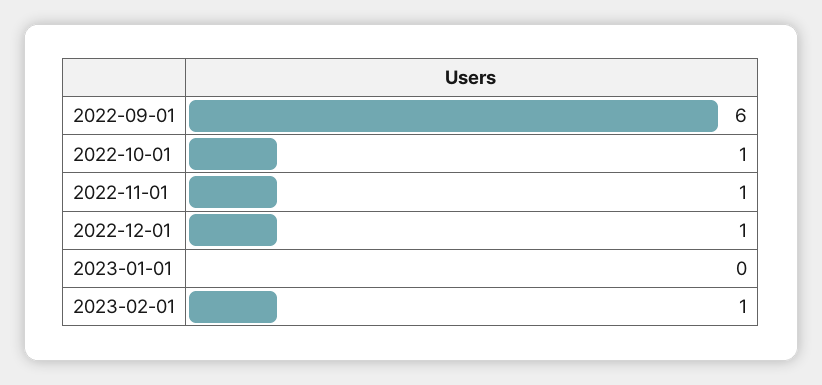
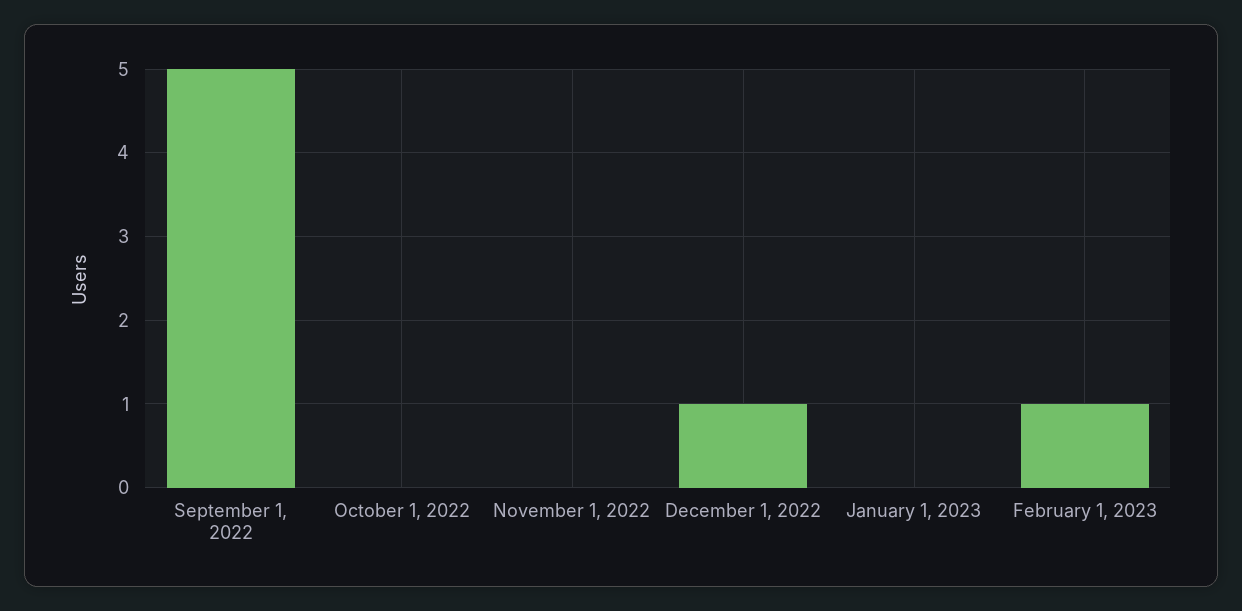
  {
-   "2022-09-01": 6,
+   "2022-09-01": 5,
-   "2022-10-01": 1,
+   "2022-10-01": 0,
-   "2022-11-01": 1,
+   "2022-11-01": 0,
    "2022-12-01": 1,
    "2023-01-01": 0,
    "2023-02-01": 1
  }

